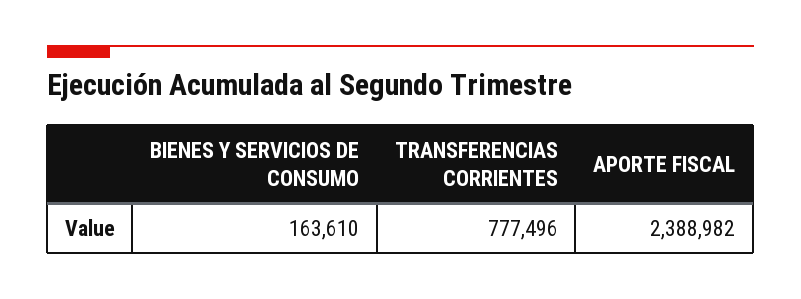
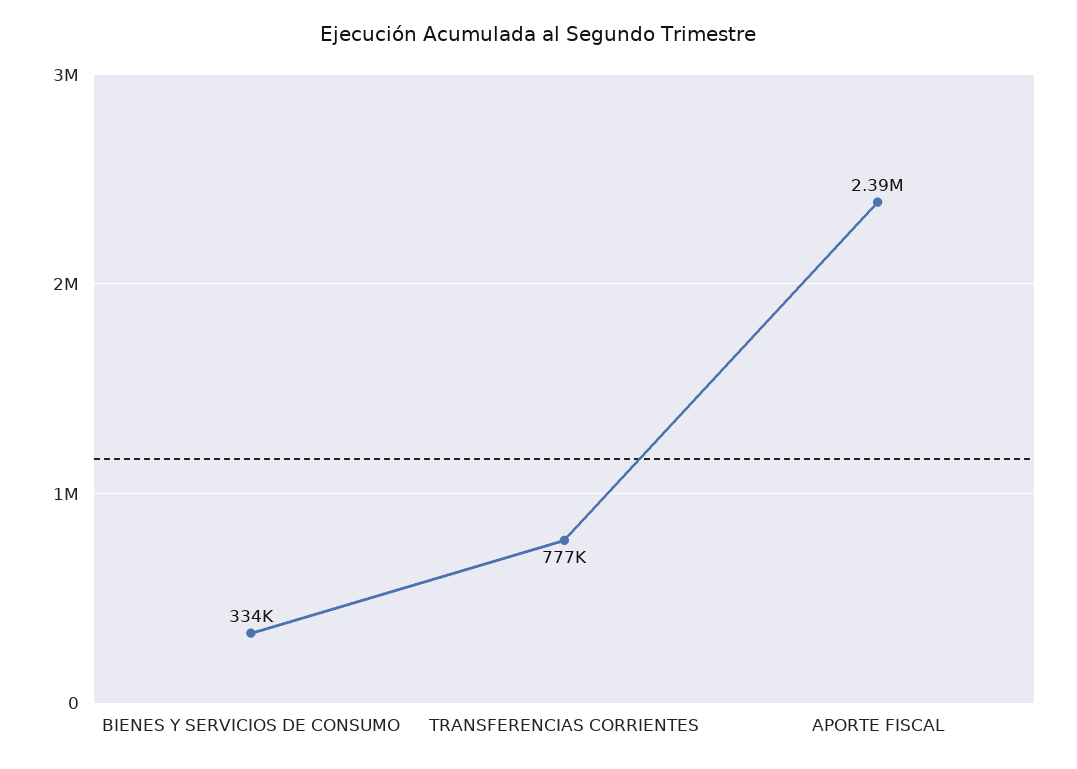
  {
-   "BIENES Y SERVICIOS DE CONSUMO": 163610,
+   "BIENES Y SERVICIOS DE CONSUMO": 334000,
    "TRANSFERENCIAS CORRIENTES": 777496,
    "APORTE FISCAL": 2388982
  }

